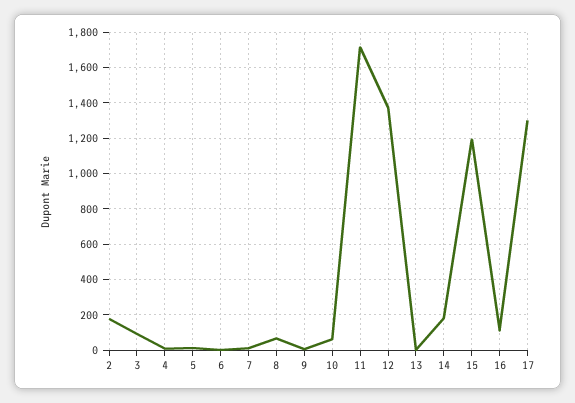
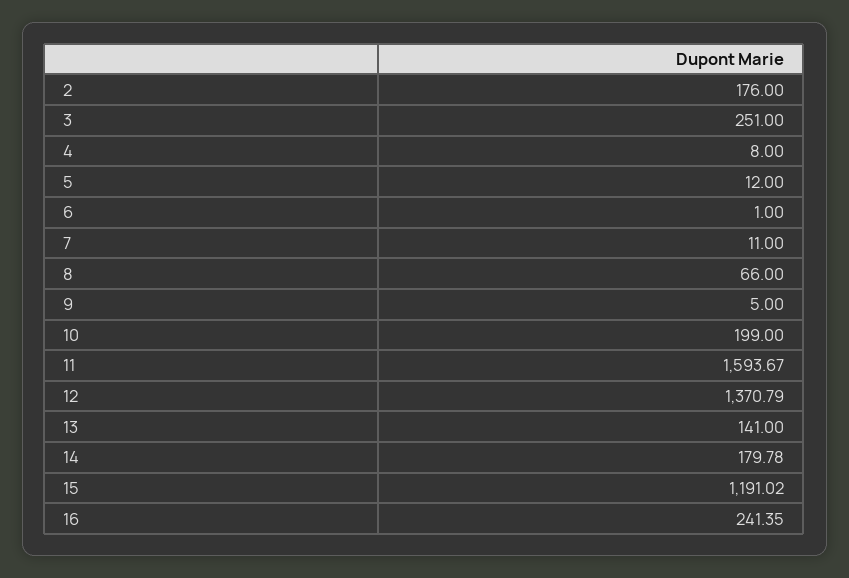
  {
    "2": 176,
-   "3": 100,
+   "3": 251,
    "4": 8,
    "5": 12,
    "6": 1,
    "7": 11,
    "8": 66,
    "9": 5,
-   "10": 50,
+   "10": 199,
-   "11": 1700,
+   "11": 1593.67,
    "12": 1370.79,
-   "13": 0,
+   "13": 141,
    "14": 179.78,
    "15": 1191.02,
-   "16": 100,
+   "16": 241.35
-   "17": 1300
  }

